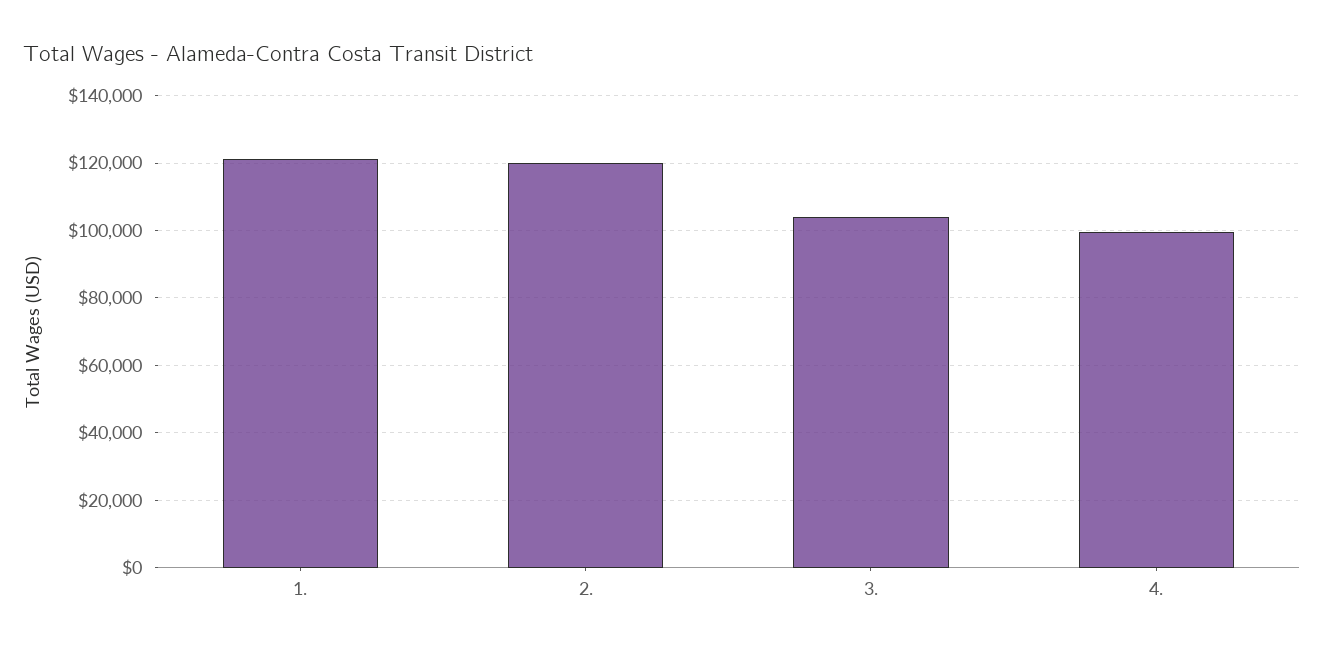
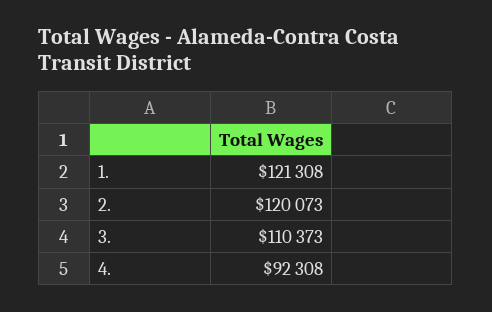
  {
    "1.": 121308,
    "2.": 120073,
-   "3.": 104000,
+   "3.": 110373,
-   "4.": 100000
+   "4.": 92308
  }

